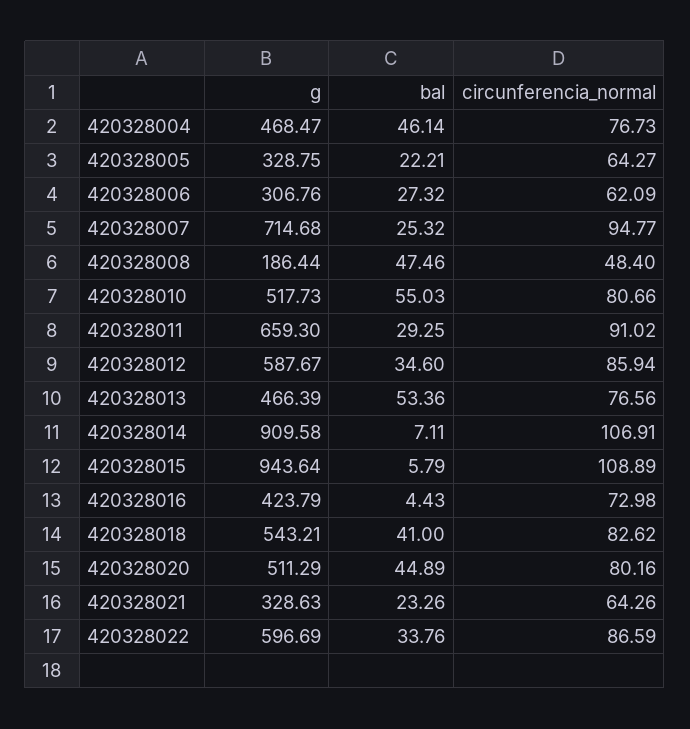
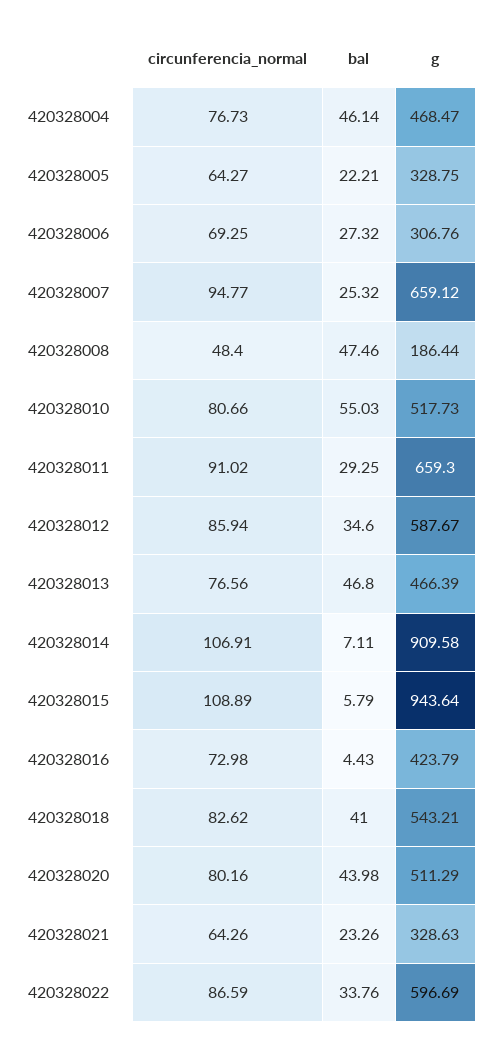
  {
    "g": {
      "420328004": 468.47,
      "420328005": 328.75,
      "420328006": 306.76,
-     "420328007": 714.68,
+     "420328007": 659.12,
      "420328008": 186.44,
      "420328010": 517.73,
      "420328011": 659.3,
      "420328012": 587.67,
      "420328013": 466.39,
      "420328014": 909.58,
      "420328015": 943.64,
      "420328016": 423.79,
      "420328018": 543.21,
      "420328020": 511.29,
      "420328021": 328.63,
      "420328022": 596.69
    },
    "bal": {
      "420328004": 46.14,
      "420328005": 22.21,
      "420328006": 27.32,
      "420328007": 25.32,
      "420328008": 47.46,
      "420328010": 55.03,
      "420328011": 29.25,
      "420328012": 34.6,
-     "420328013": 53.36,
+     "420328013": 46.8,
      "420328014": 7.11,
      "420328015": 5.79,
      "420328016": 4.43,
      "420328018": 41,
-     "420328020": 44.89,
+     "420328020": 43.98,
      "420328021": 23.26,
      "420328022": 33.76
    },
    "circunferencia_normal": {
      "420328004": 76.73,
      "420328005": 64.27,
-     "420328006": 62.09,
+     "420328006": 69.25,
      "420328007": 94.77,
      "420328008": 48.4,
      "420328010": 80.66,
      "420328011": 91.02,
      "420328012": 85.94,
      "420328013": 76.56,
      "420328014": 106.91,
      "420328015": 108.89,
      "420328016": 72.98,
      "420328018": 82.62,
      "420328020": 80.16,
      "420328021": 64.26,
      "420328022": 86.59
    }
  }

